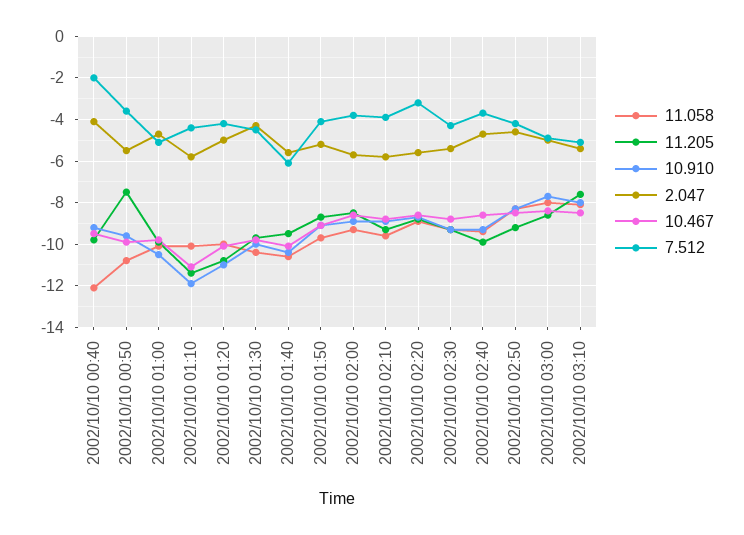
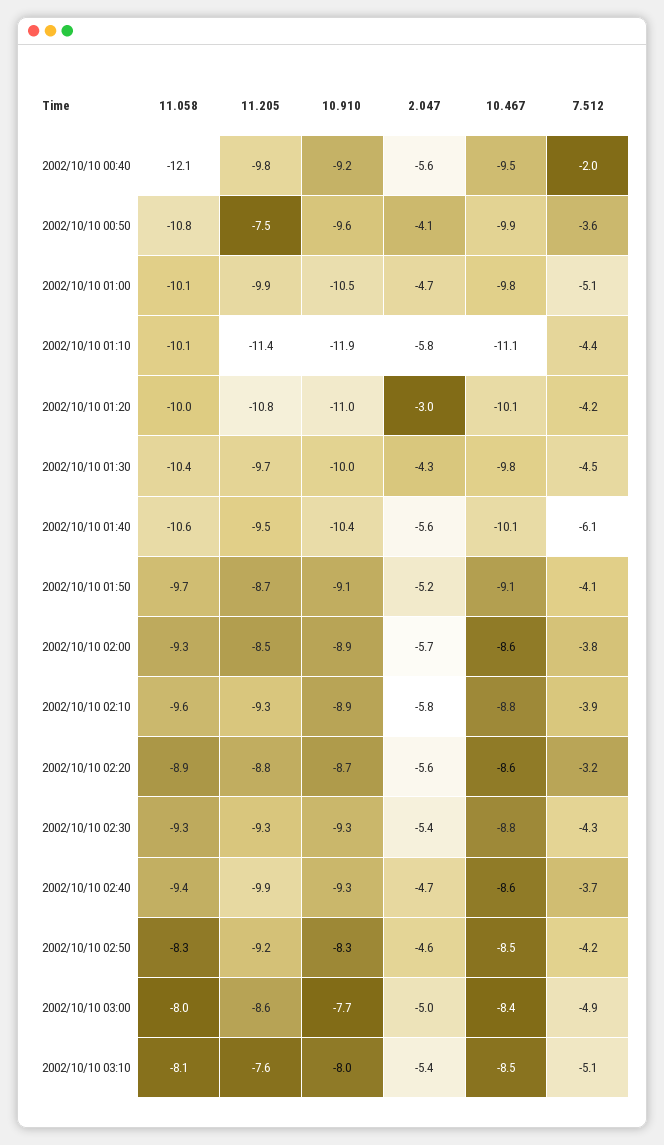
  {
    "11.058": {
      "2002/10/10 00:40": -12.1,
      "2002/10/10 00:50": -10.8,
      "2002/10/10 01:00": -10.1,
      "2002/10/10 01:10": -10.1,
      "2002/10/10 01:20": -10,
      "2002/10/10 01:30": -10.4,
      "2002/10/10 01:40": -10.6,
      "2002/10/10 01:50": -9.7,
      "2002/10/10 02:00": -9.3,
      "2002/10/10 02:10": -9.6,
      "2002/10/10 02:20": -8.9,
      "2002/10/10 02:30": -9.3,
      "2002/10/10 02:40": -9.4,
      "2002/10/10 02:50": -8.3,
      "2002/10/10 03:00": -8,
      "2002/10/10 03:10": -8.1
    },
    "11.205": {
      "2002/10/10 00:40": -9.8,
      "2002/10/10 00:50": -7.5,
      "2002/10/10 01:00": -9.9,
      "2002/10/10 01:10": -11.4,
      "2002/10/10 01:20": -10.8,
      "2002/10/10 01:30": -9.7,
      "2002/10/10 01:40": -9.5,
      "2002/10/10 01:50": -8.7,
      "2002/10/10 02:00": -8.5,
      "2002/10/10 02:10": -9.3,
      "2002/10/10 02:20": -8.8,
      "2002/10/10 02:30": -9.3,
      "2002/10/10 02:40": -9.9,
      "2002/10/10 02:50": -9.2,
      "2002/10/10 03:00": -8.6,
      "2002/10/10 03:10": -7.6
    },
    "10.910": {
      "2002/10/10 00:40": -9.2,
      "2002/10/10 00:50": -9.6,
      "2002/10/10 01:00": -10.5,
      "2002/10/10 01:10": -11.9,
      "2002/10/10 01:20": -11,
      "2002/10/10 01:30": -10,
      "2002/10/10 01:40": -10.4,
      "2002/10/10 01:50": -9.1,
      "2002/10/10 02:00": -8.9,
      "2002/10/10 02:10": -8.9,
      "2002/10/10 02:20": -8.7,
      "2002/10/10 02:30": -9.3,
      "2002/10/10 02:40": -9.3,
      "2002/10/10 02:50": -8.3,
      "2002/10/10 03:00": -7.7,
      "2002/10/10 03:10": -8
    },
    "2.047": {
-     "2002/10/10 00:40": -4,
+     "2002/10/10 00:40": -5.6,
-     "2002/10/10 00:50": -5.5,
+     "2002/10/10 00:50": -4.1,
      "2002/10/10 01:00": -4.7,
      "2002/10/10 01:10": -5.8,
-     "2002/10/10 01:20": -5,
+     "2002/10/10 01:20": -3,
      "2002/10/10 01:30": -4.3,
      "2002/10/10 01:40": -5.6,
      "2002/10/10 01:50": -5.2,
      "2002/10/10 02:00": -5.7,
      "2002/10/10 02:10": -5.8,
      "2002/10/10 02:20": -5.6,
      "2002/10/10 02:30": -5.4,
      "2002/10/10 02:40": -4.7,
      "2002/10/10 02:50": -4.6,
      "2002/10/10 03:00": -5,
      "2002/10/10 03:10": -5.4
    },
    "10.467": {
      "2002/10/10 00:40": -9.5,
      "2002/10/10 00:50": -9.9,
      "2002/10/10 01:00": -9.8,
      "2002/10/10 01:10": -11.1,
      "2002/10/10 01:20": -10.1,
      "2002/10/10 01:30": -9.8,
      "2002/10/10 01:40": -10.1,
      "2002/10/10 01:50": -9.1,
      "2002/10/10 02:00": -8.6,
      "2002/10/10 02:10": -8.8,
      "2002/10/10 02:20": -8.6,
      "2002/10/10 02:30": -8.8,
      "2002/10/10 02:40": -8.6,
      "2002/10/10 02:50": -8.5,
      "2002/10/10 03:00": -8.4,
      "2002/10/10 03:10": -8.5
    },
    "7.512": {
      "2002/10/10 00:40": -2,
      "2002/10/10 00:50": -3.6,
      "2002/10/10 01:00": -5.1,
      "2002/10/10 01:10": -4.4,
      "2002/10/10 01:20": -4.2,
      "2002/10/10 01:30": -4.5,
      "2002/10/10 01:40": -6.1,
      "2002/10/10 01:50": -4.1,
      "2002/10/10 02:00": -3.8,
      "2002/10/10 02:10": -3.9,
      "2002/10/10 02:20": -3.2,
      "2002/10/10 02:30": -4.3,
      "2002/10/10 02:40": -3.7,
      "2002/10/10 02:50": -4.2,
      "2002/10/10 03:00": -4.9,
      "2002/10/10 03:10": -5.1
    }
  }

